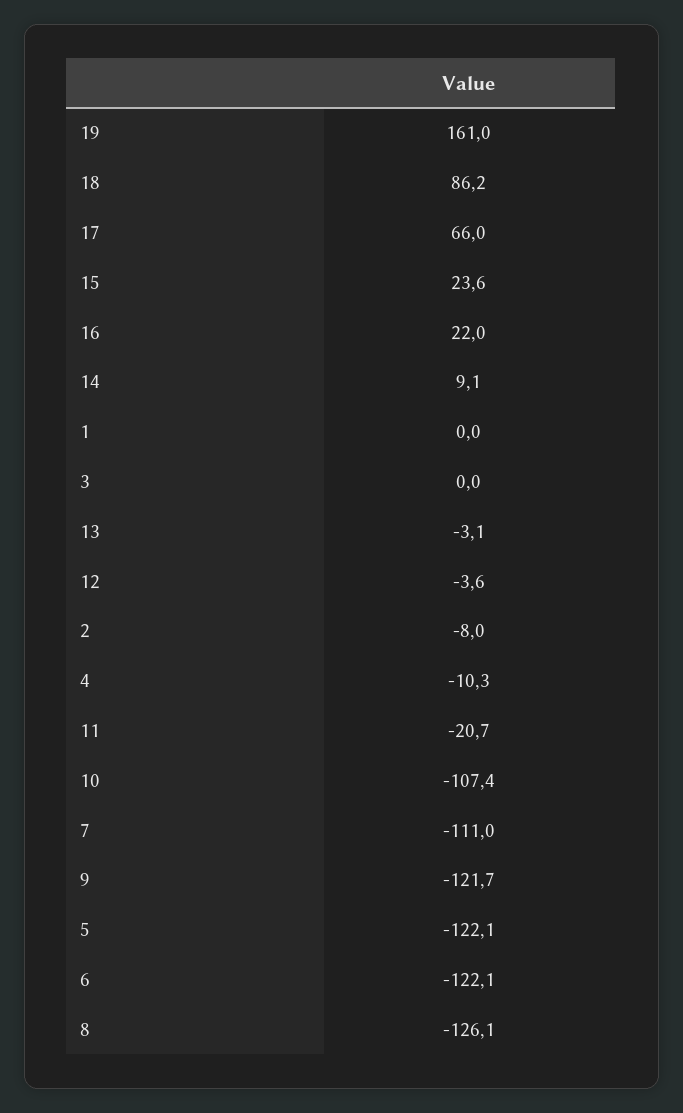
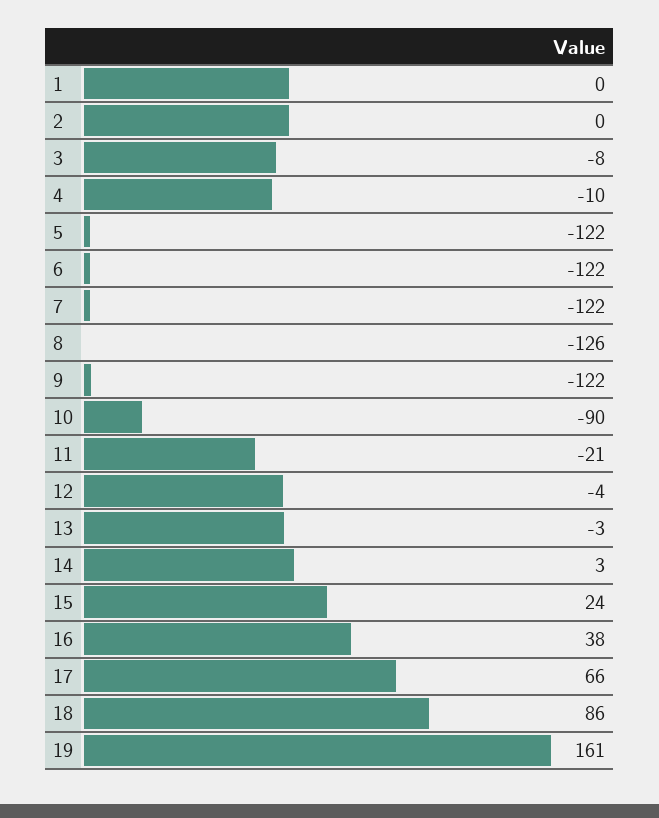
  {
    "19": 161,
    "18": 86.2,
    "17": 66,
    "15": 23.6,
-   "16": 22,
+   "16": 38,
-   "14": 9.1,
+   "14": 3,
    "1": 0,
-   "3": 0,
+   "3": -8,
    "13": -3.1,
    "12": -3.6,
-   "2": -8,
+   "2": 0,
    "4": -10.3,
    "11": -20.7,
-   "10": -107.4,
+   "10": -90,
-   "7": -111,
+   "7": -122,
    "9": -121.7,
    "5": -122.1,
    "6": -122.1,
    "8": -126.1
  }

